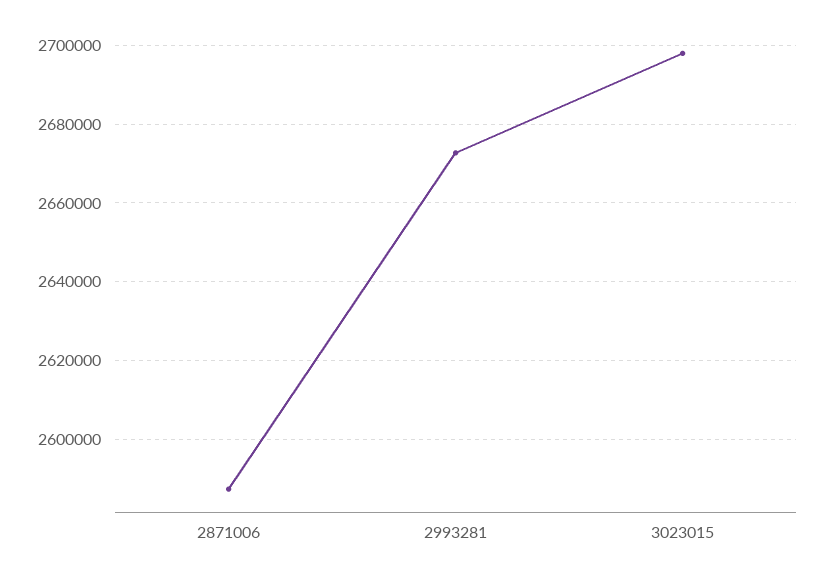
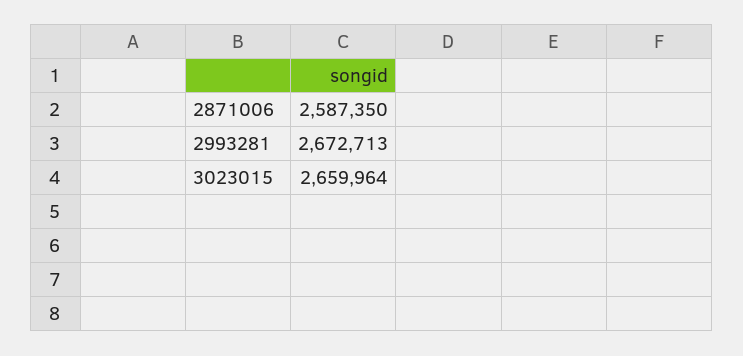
  {
    "2871006": 2587350,
    "2993281": 2672713,
-   "3023015": 2698000
+   "3023015": 2659964
  }

